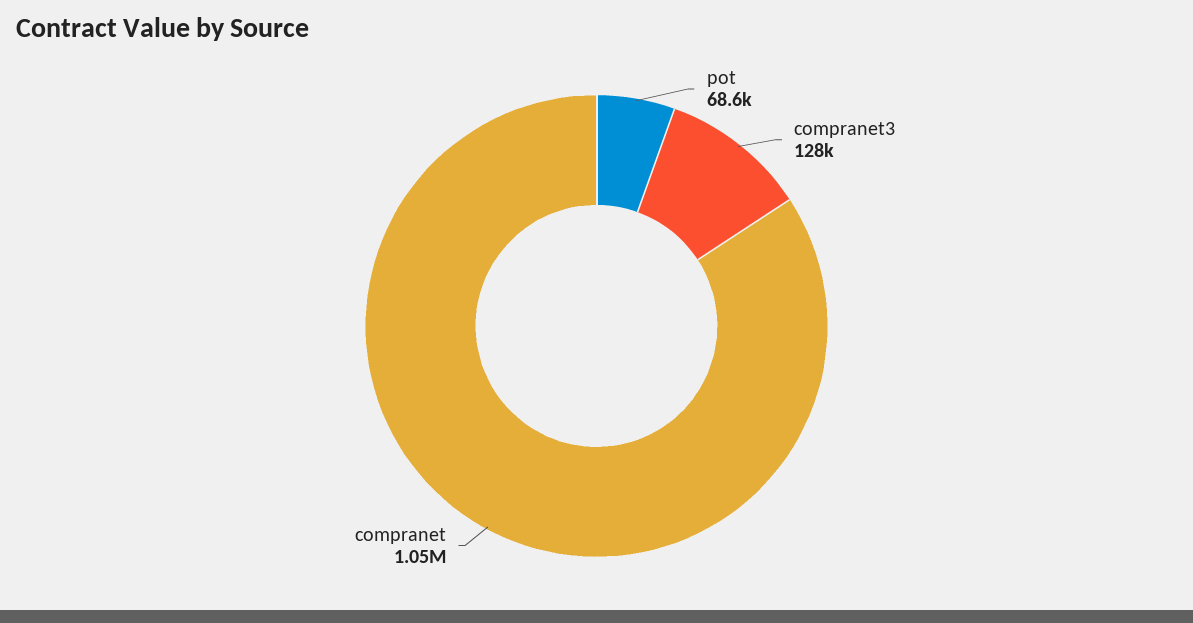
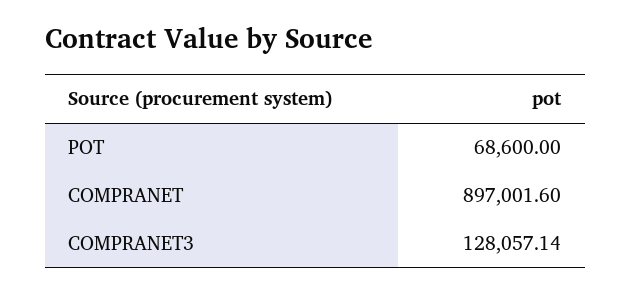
  {
    "pot": 68600,
    "compranet3": 128057.14,
-   "compranet": 1050000
+   "compranet": 897001.6
  }

